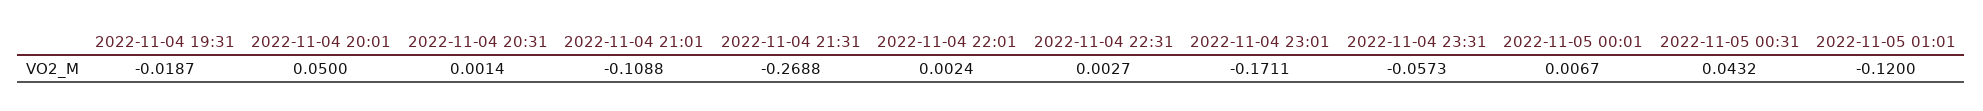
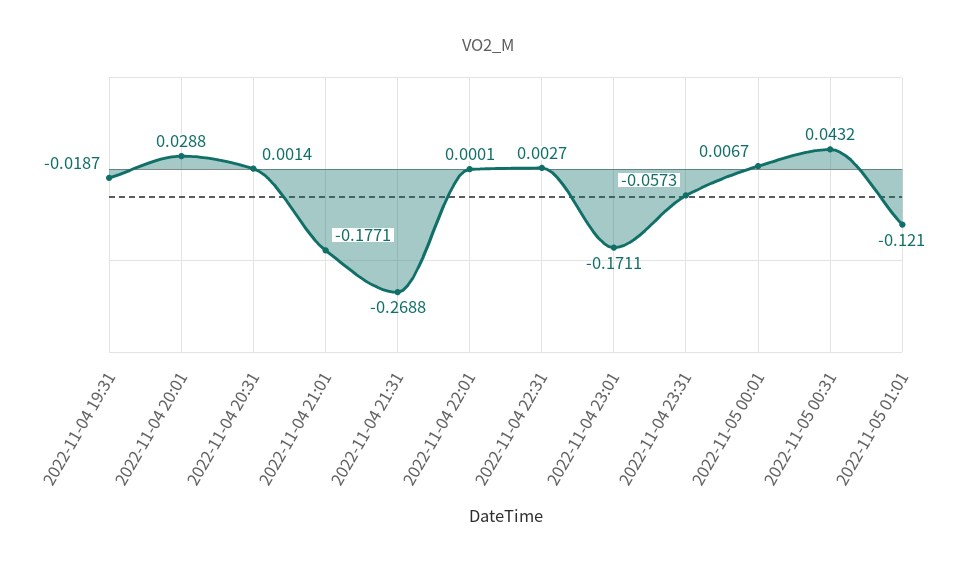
  {
    "2022-11-04 19:31": -0.0187,
-   "2022-11-04 20:01": 0.05,
+   "2022-11-04 20:01": 0.0288,
    "2022-11-04 20:31": 0.0014,
-   "2022-11-04 21:01": -0.1088,
+   "2022-11-04 21:01": -0.1771,
    "2022-11-04 21:31": -0.2688,
-   "2022-11-04 22:01": 0.0024,
+   "2022-11-04 22:01": 0.0001,
    "2022-11-04 22:31": 0.0027,
    "2022-11-04 23:01": -0.1711,
    "2022-11-04 23:31": -0.0573,
    "2022-11-05 00:01": 0.0067,
    "2022-11-05 00:31": 0.0432,
-   "2022-11-05 01:01": -0.12
+   "2022-11-05 01:01": -0.121
  }

